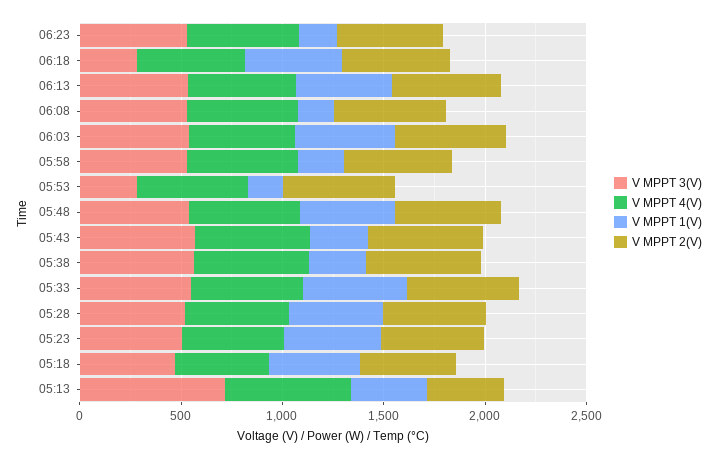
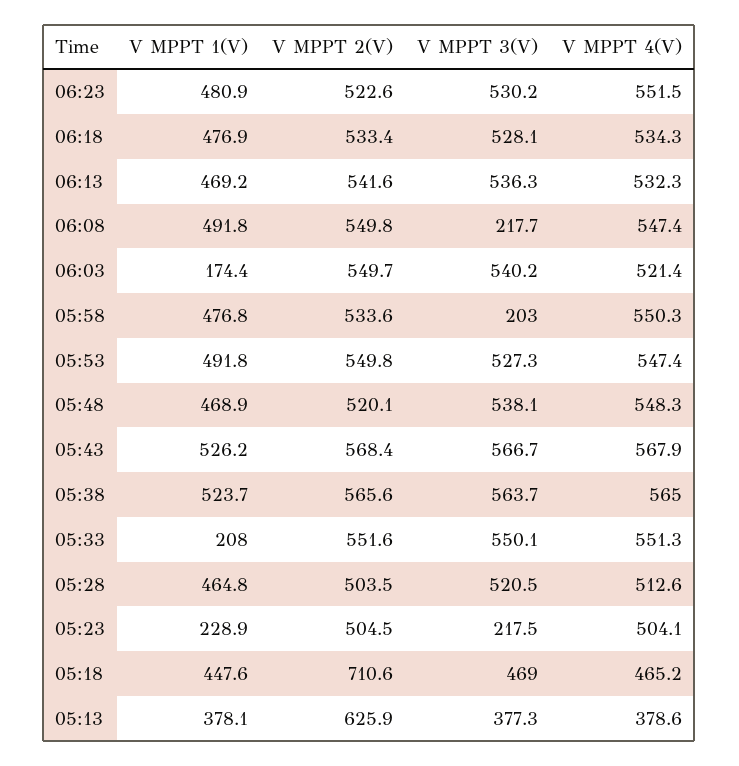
  {
    "V MPPT 3(V)": {
      "06:23": 530.2,
-     "06:18": 300,
+     "06:18": 528.1,
      "06:13": 536.3,
-     "06:08": 500,
+     "06:08": 217.7,
      "06:03": 540.2,
-     "05:58": 500,
+     "05:58": 203,
-     "05:53": 300,
+     "05:53": 527.3,
      "05:48": 538.1,
      "05:43": 566.7,
      "05:38": 563.7,
      "05:33": 550.1,
      "05:28": 520.5,
-     "05:23": 500,
+     "05:23": 217.5,
      "05:18": 469,
-     "05:13": 700
+     "05:13": 377.3
    },
    "V MPPT 4(V)": {
      "06:23": 551.5,
      "06:18": 534.3,
      "06:13": 532.3,
      "06:08": 547.4,
      "06:03": 521.4,
      "05:58": 550.3,
      "05:53": 547.4,
      "05:48": 548.3,
      "05:43": 567.9,
      "05:38": 565,
      "05:33": 551.3,
      "05:28": 512.6,
      "05:23": 504.1,
      "05:18": 465.2,
-     "05:13": 600
+     "05:13": 378.6
    },
    "V MPPT 1(V)": {
-     "06:23": 200,
+     "06:23": 480.9,
      "06:18": 476.9,
      "06:13": 469.2,
-     "06:08": 200,
+     "06:08": 491.8,
-     "06:03": 500,
+     "06:03": 174.4,
-     "05:58": 200,
+     "05:58": 476.8,
-     "05:53": 200,
+     "05:53": 491.8,
      "05:48": 468.9,
-     "05:43": 300,
+     "05:43": 526.2,
-     "05:38": 300,
+     "05:38": 523.7,
-     "05:33": 500,
+     "05:33": 208,
      "05:28": 464.8,
-     "05:23": 500,
+     "05:23": 228.9,
      "05:18": 447.6,
      "05:13": 378.1
    },
    "V MPPT 2(V)": {
      "06:23": 522.6,
      "06:18": 533.4,
      "06:13": 541.6,
      "06:08": 549.8,
      "06:03": 549.7,
      "05:58": 533.6,
      "05:53": 549.8,
      "05:48": 520.1,
      "05:43": 568.4,
      "05:38": 565.6,
      "05:33": 551.6,
      "05:28": 503.5,
      "05:23": 504.5,
-     "05:18": 500,
+     "05:18": 710.6,
-     "05:13": 400
+     "05:13": 625.9
    }
  }

